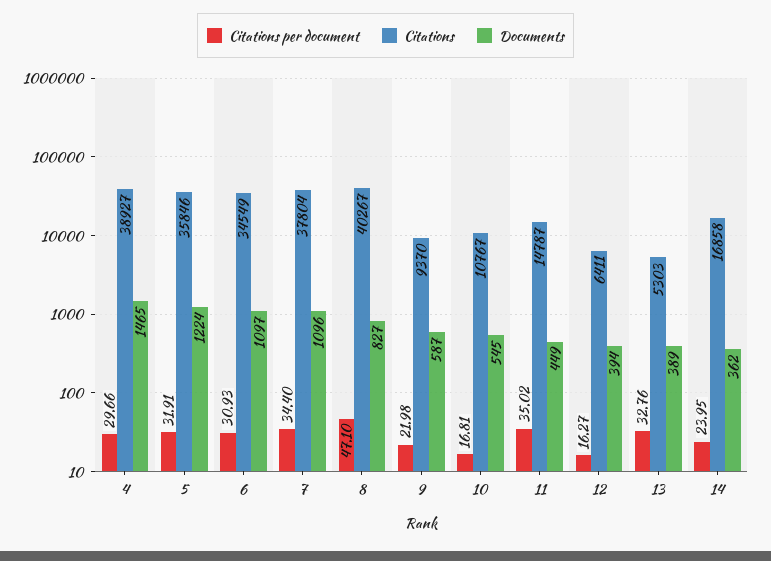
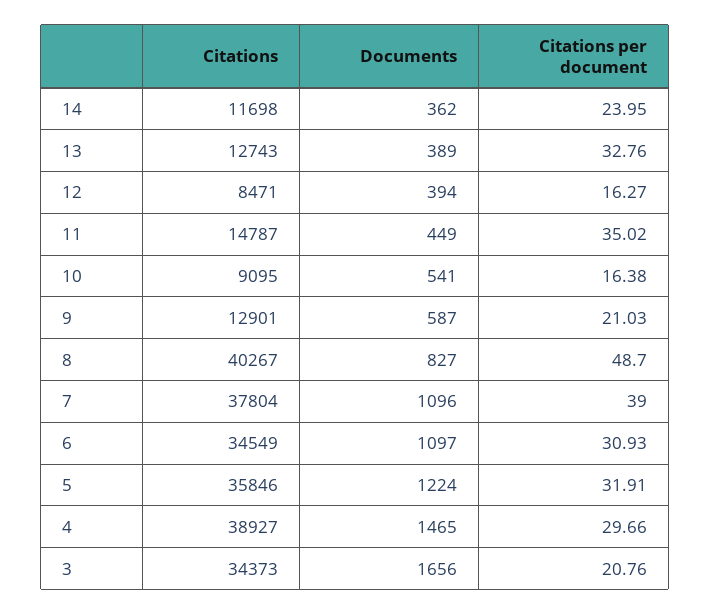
  {
    "Citations per document": {
      "4": 29.66,
      "5": 31.91,
      "6": 30.93,
-     "7": 34.4,
+     "7": 39,
-     "8": 47.1,
+     "8": 48.7,
-     "9": 21.98,
+     "9": 21.03,
-     "10": 16.81,
+     "10": 16.38,
      "11": 35.02,
      "12": 16.27,
      "13": 32.76,
-     "14": 23.95
+     "14": 23.95,
+     "3": 20.76
    },
    "Citations": {
      "4": 38927,
      "5": 35846,
      "6": 34549,
      "7": 37804,
      "8": 40267,
-     "9": 9370,
+     "9": 12901,
-     "10": 10767,
+     "10": 9095,
      "11": 14787,
-     "12": 6411,
+     "12": 8471,
-     "13": 5303,
+     "13": 12743,
-     "14": 16858
+     "14": 11698,
+     "3": 34373
    },
    "Documents": {
      "4": 1465,
      "5": 1224,
      "6": 1097,
      "7": 1096,
      "8": 827,
      "9": 587,
-     "10": 545,
+     "10": 541,
      "11": 449,
      "12": 394,
      "13": 389,
-     "14": 362
+     "14": 362,
+     "3": 1656
    }
  }

